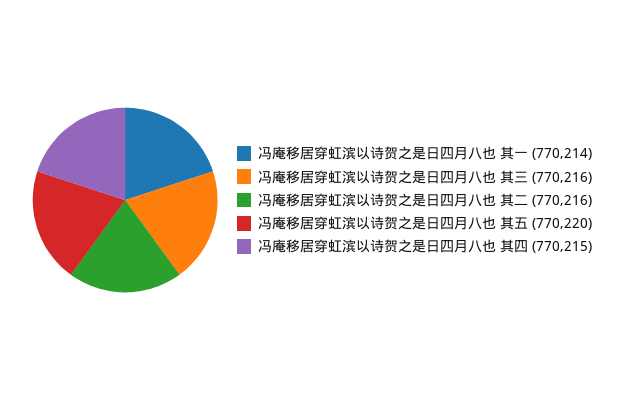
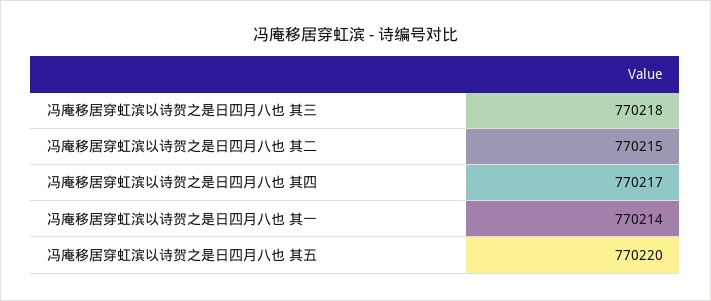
  {
    "冯庵移居穿虹滨以诗贺之是日四月八也 其一": 770214,
-   "冯庵移居穿虹滨以诗贺之是日四月八也 其三": 770216,
+   "冯庵移居穿虹滨以诗贺之是日四月八也 其三": 770218,
-   "冯庵移居穿虹滨以诗贺之是日四月八也 其二": 770216,
+   "冯庵移居穿虹滨以诗贺之是日四月八也 其二": 770215,
    "冯庵移居穿虹滨以诗贺之是日四月八也 其五": 770220,
-   "冯庵移居穿虹滨以诗贺之是日四月八也 其四": 770215
+   "冯庵移居穿虹滨以诗贺之是日四月八也 其四": 770217
  }

